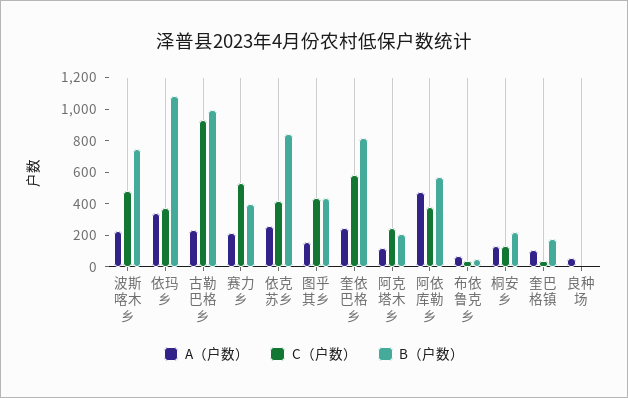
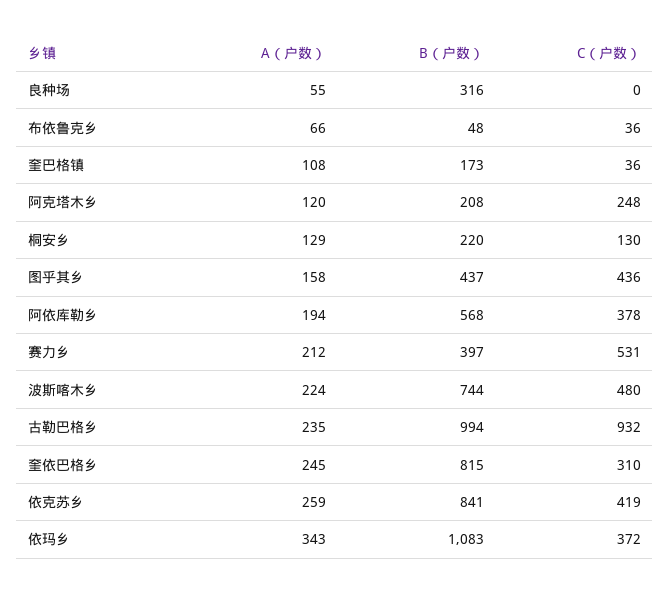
  {
    "A（户数）": {
      "波斯喀木乡": 224,
      "依玛乡": 343,
      "古勒巴格乡": 235,
      "赛力乡": 212,
      "依克苏乡": 259,
      "图乎其乡": 158,
      "奎依巴格乡": 245,
      "阿克塔木乡": 120,
-     "阿依库勒乡": 500,
+     "阿依库勒乡": 194,
      "布依鲁克乡": 66,
      "桐安乡": 129,
      "奎巴格镇": 108,
      "良种场": 55
    },
    "C（户数）": {
      "波斯喀木乡": 480,
      "依玛乡": 372,
      "古勒巴格乡": 932,
      "赛力乡": 531,
      "依克苏乡": 419,
      "图乎其乡": 436,
-     "奎依巴格乡": 600,
+     "奎依巴格乡": 310,
      "阿克塔木乡": 248,
      "阿依库勒乡": 378,
      "布依鲁克乡": 36,
      "桐安乡": 130,
      "奎巴格镇": 36,
      "良种场": 0
    },
    "B（户数）": {
      "波斯喀木乡": 744,
      "依玛乡": 1083,
      "古勒巴格乡": 994,
      "赛力乡": 397,
      "依克苏乡": 841,
      "图乎其乡": 437,
      "奎依巴格乡": 815,
      "阿克塔木乡": 208,
      "阿依库勒乡": 568,
      "布依鲁克乡": 48,
      "桐安乡": 220,
      "奎巴格镇": 173,
-     "良种场": 0
+     "良种场": 316
    }
  }

